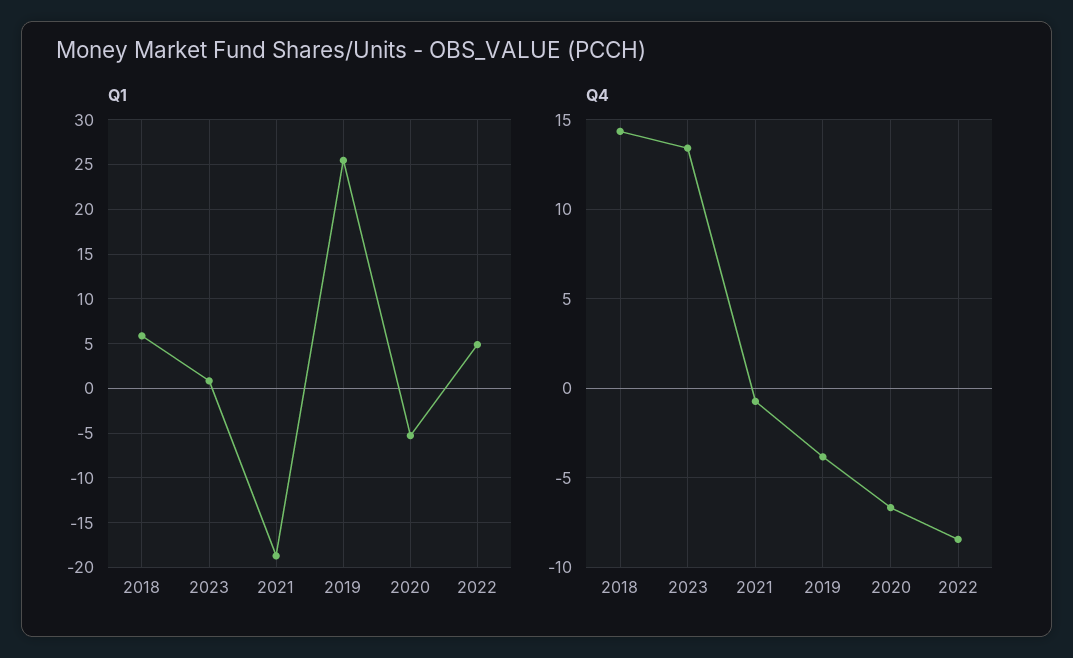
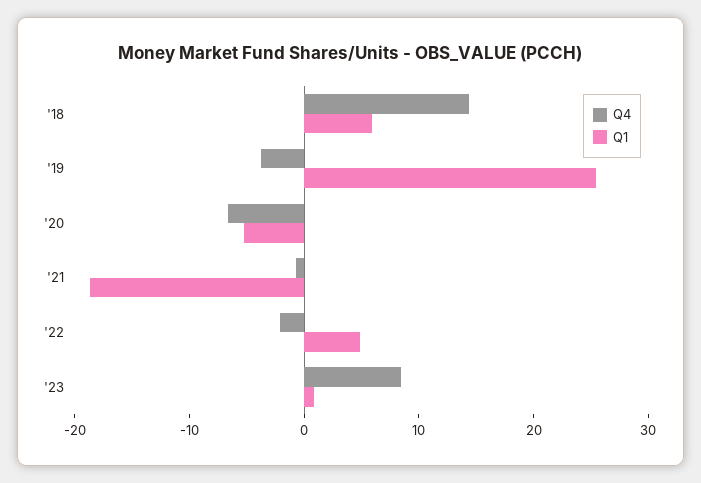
  {
    "Q1": {
      "2018": 6,
      "2023": 1,
      "2021": -19,
      "2019": 25,
      "2020": -5,
      "2022": 5
    },
    "Q4": {
      "2018": 14.5,
-     "2023": 13.5,
+     "2023": 8,
      "2021": -0.5,
      "2019": -4,
      "2020": -6.5,
-     "2022": -8.5
+     "2022": -2
    }
  }

